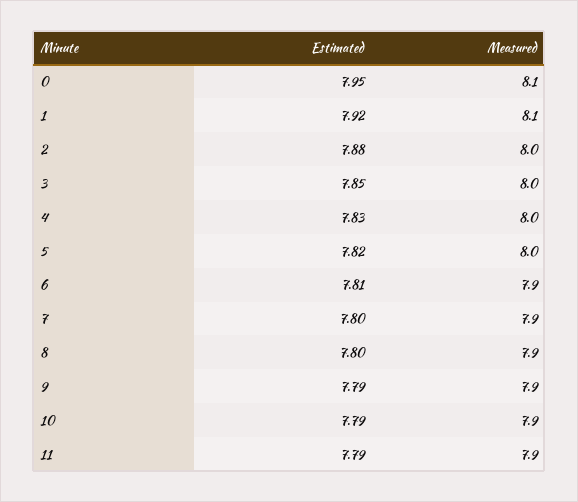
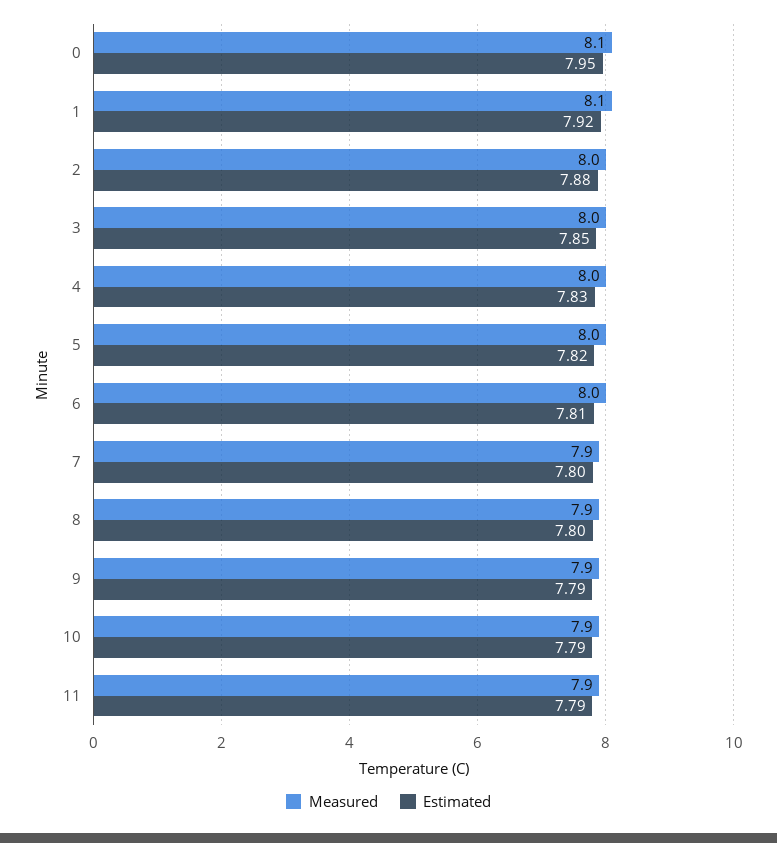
  {
    "Estimated": {
      "0": 7.95,
      "1": 7.92,
      "2": 7.88,
      "3": 7.85,
      "4": 7.83,
      "5": 7.82,
      "6": 7.81,
      "7": 7.8,
      "8": 7.8,
      "9": 7.79,
      "10": 7.79,
      "11": 7.79
    },
    "Measured": {
      "0": 8.1,
      "1": 8.1,
      "2": 8,
      "3": 8,
      "4": 8,
      "5": 8,
-     "6": 7.9,
+     "6": 8,
      "7": 7.9,
      "8": 7.9,
      "9": 7.9,
      "10": 7.9,
      "11": 7.9
    }
  }

